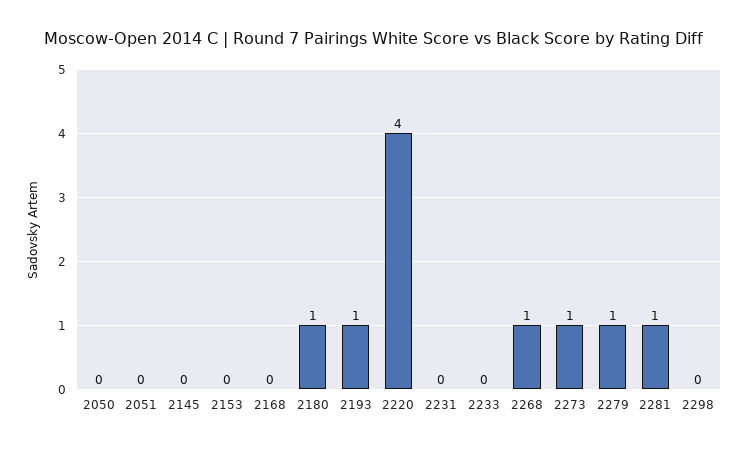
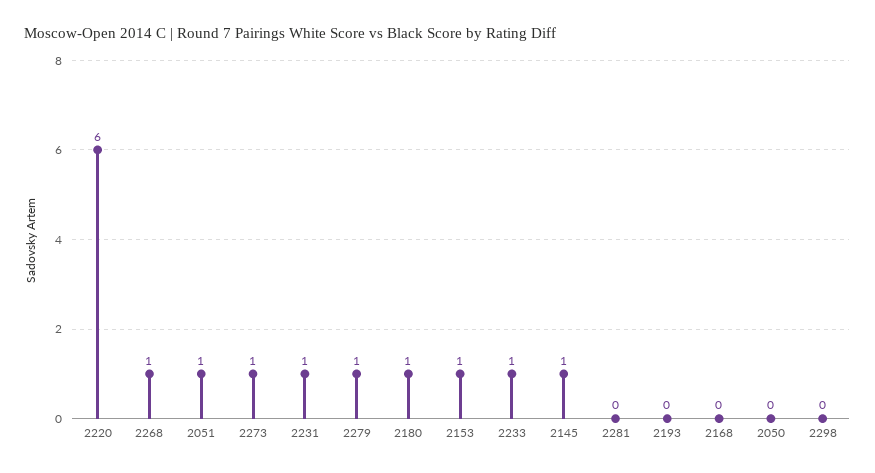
  {
    "2050": 0,
-   "2051": 0,
+   "2051": 1,
-   "2145": 0,
+   "2145": 1,
-   "2153": 0,
+   "2153": 1,
    "2168": 0,
    "2180": 1,
-   "2193": 1,
+   "2193": 0,
-   "2220": 4,
+   "2220": 6,
-   "2231": 0,
+   "2231": 1,
-   "2233": 0,
+   "2233": 1,
    "2268": 1,
    "2273": 1,
    "2279": 1,
-   "2281": 1,
+   "2281": 0,
    "2298": 0
  }

